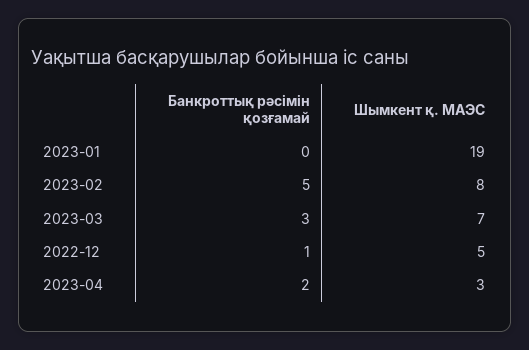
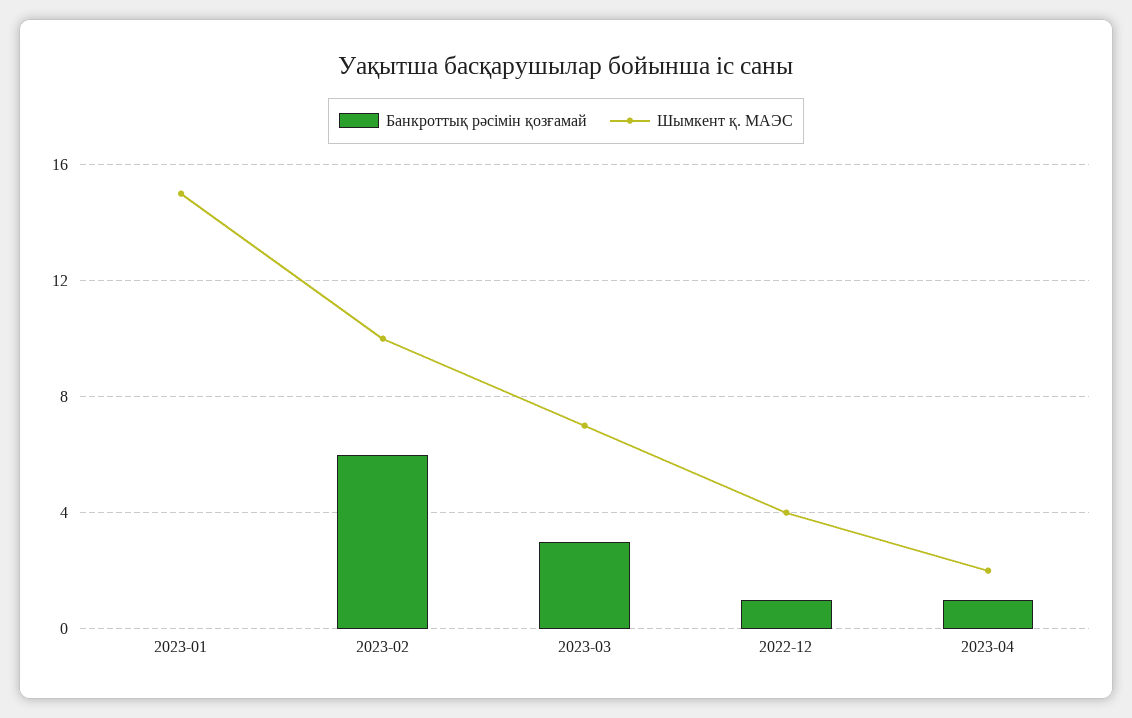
  {
    "Банкроттық рәсімін қозғамай": {
      "2023-01": 0,
-     "2023-02": 5,
+     "2023-02": 6,
      "2023-03": 3,
      "2022-12": 1,
-     "2023-04": 2
+     "2023-04": 1
    },
    "Шымкент қ. МАЭС": {
-     "2023-01": 19,
+     "2023-01": 15,
-     "2023-02": 8,
+     "2023-02": 10,
      "2023-03": 7,
-     "2022-12": 5,
+     "2022-12": 4,
-     "2023-04": 3
+     "2023-04": 2
    }
  }

